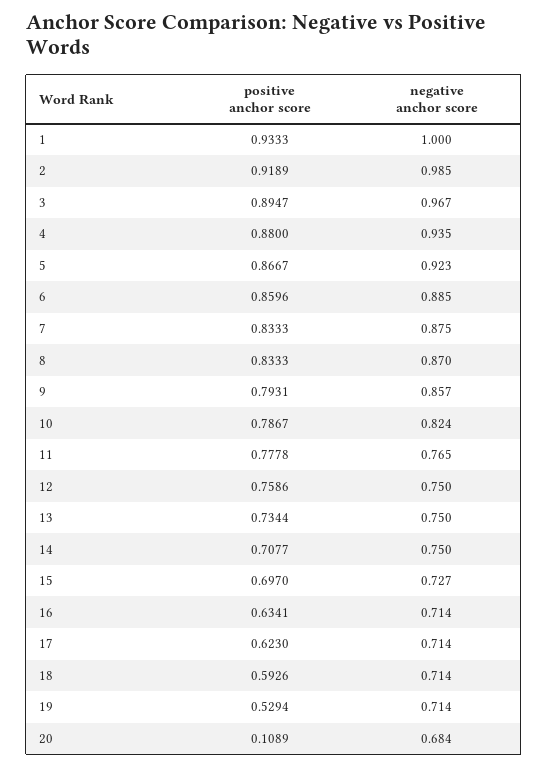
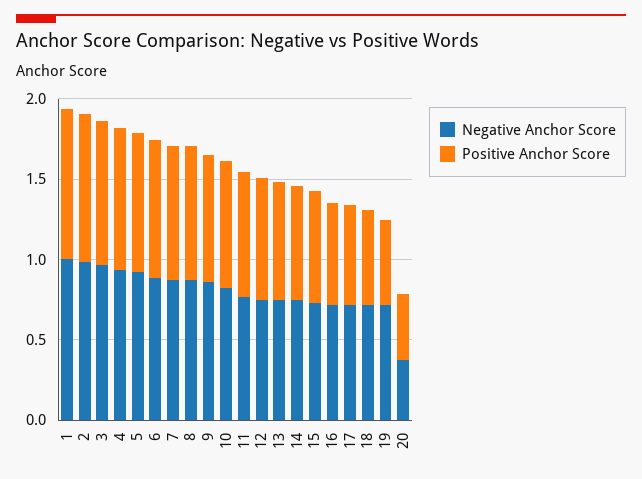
  {
    "positive anchor score": {
      "1": 0.9333,
      "2": 0.9189,
      "3": 0.8947,
      "4": 0.88,
      "5": 0.8667,
      "6": 0.8596,
      "7": 0.8333,
      "8": 0.8333,
      "9": 0.7931,
      "10": 0.7867,
      "11": 0.7778,
      "12": 0.7586,
      "13": 0.7344,
      "14": 0.7077,
      "15": 0.697,
      "16": 0.6341,
      "17": 0.623,
      "18": 0.5926,
      "19": 0.5294,
-     "20": 0.1089
+     "20": 0.4
    },
    "negative anchor score": {
      "1": 1,
      "2": 0.985,
      "3": 0.967,
      "4": 0.935,
      "5": 0.923,
      "6": 0.885,
      "7": 0.875,
      "8": 0.87,
      "9": 0.857,
      "10": 0.824,
      "11": 0.765,
      "12": 0.75,
      "13": 0.75,
      "14": 0.75,
      "15": 0.727,
      "16": 0.714,
      "17": 0.714,
      "18": 0.714,
      "19": 0.714,
-     "20": 0.684
+     "20": 0.4
    }
  }

